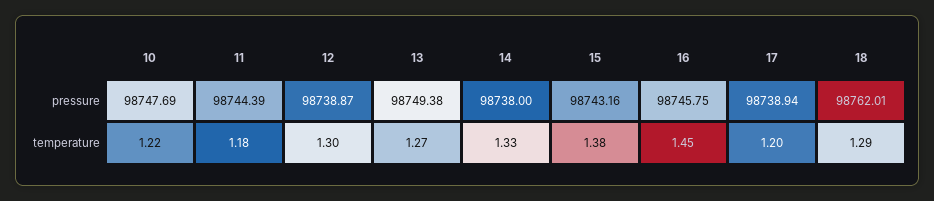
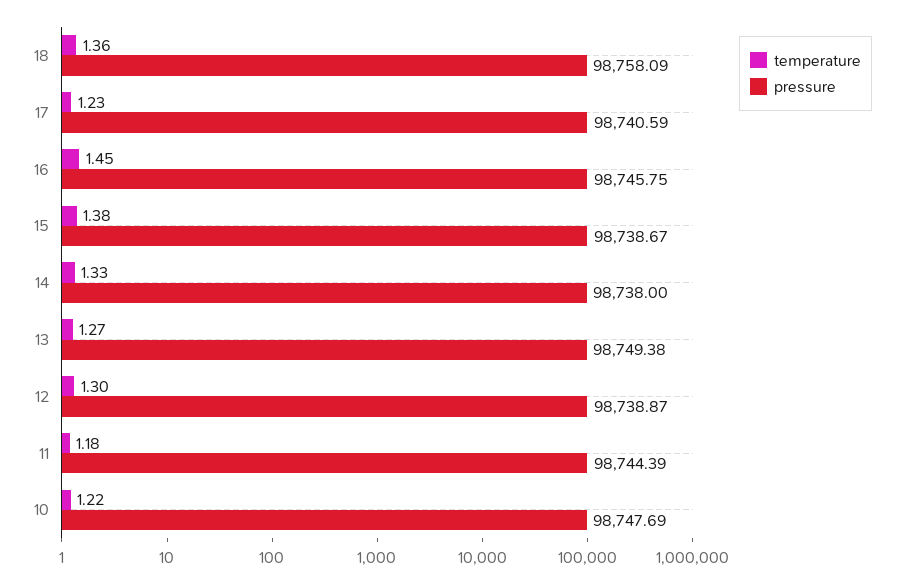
  {
    "pressure": {
      "10": 98747.69,
      "11": 98744.39,
      "12": 98738.87,
      "13": 98749.38,
      "14": 98738,
-     "15": 98743.16,
+     "15": 98738.67,
      "16": 98745.75,
-     "17": 98738.94,
+     "17": 98740.59,
-     "18": 98762.01
+     "18": 98758.09
    },
    "temperature": {
      "10": 1.22,
      "11": 1.18,
      "12": 1.3,
      "13": 1.27,
      "14": 1.33,
      "15": 1.38,
      "16": 1.45,
-     "17": 1.2,
+     "17": 1.23,
-     "18": 1.29
+     "18": 1.36
    }
  }

